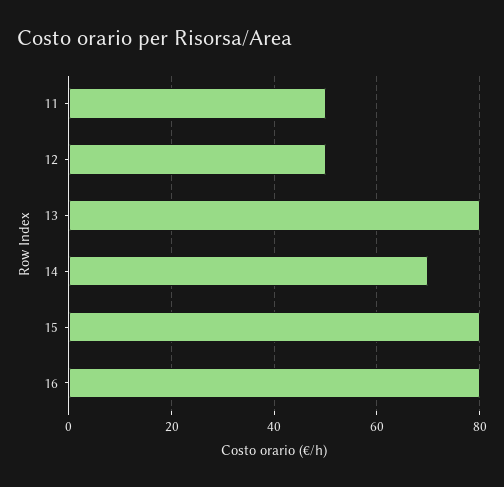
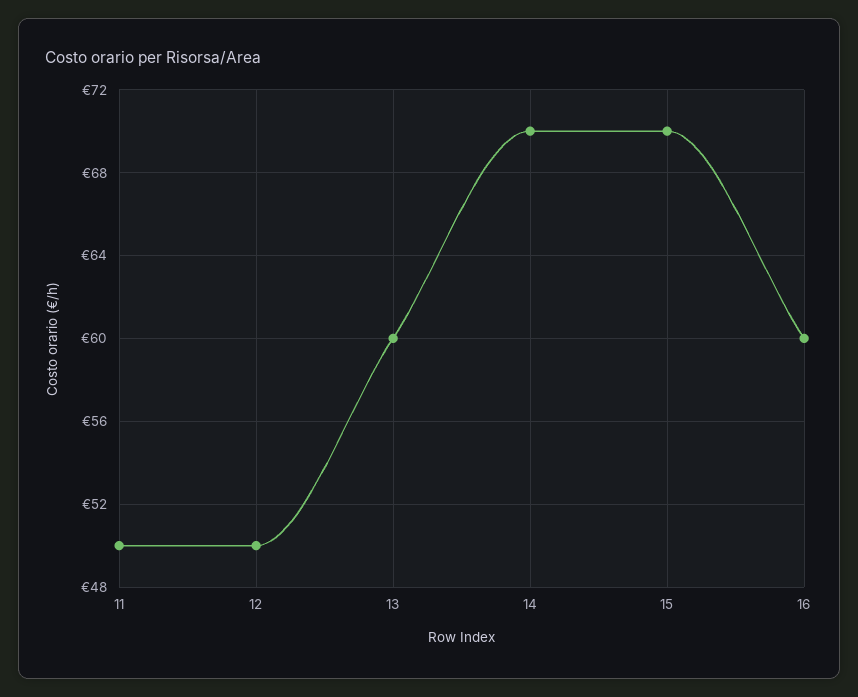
  {
    "11": 50,
    "12": 50,
-   "13": 80,
+   "13": 60,
    "14": 70,
-   "15": 80,
+   "15": 70,
-   "16": 80
+   "16": 60
  }

